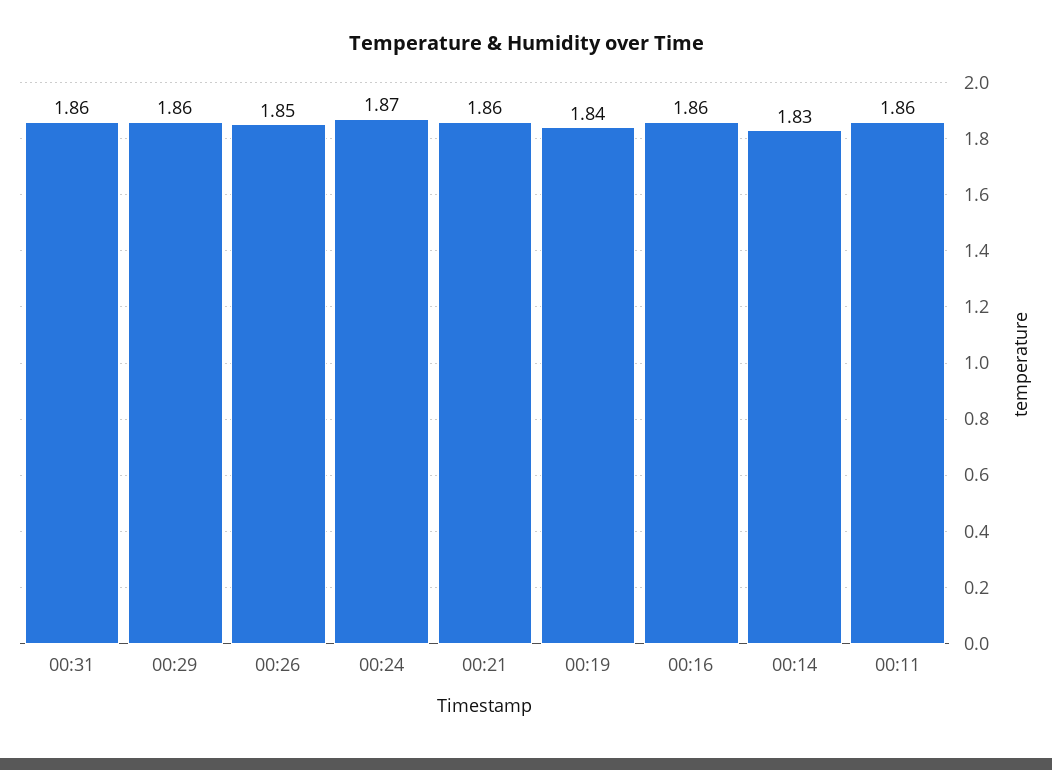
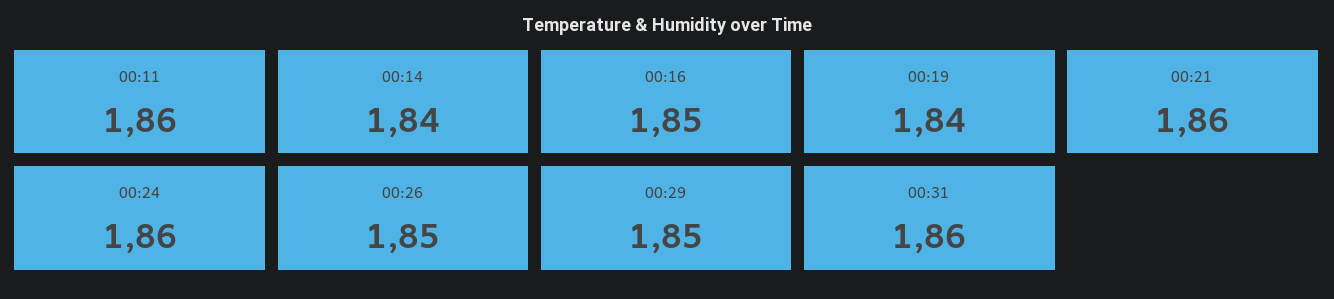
  {
    "00:31": 1.86,
-   "00:29": 1.86,
+   "00:29": 1.85,
    "00:26": 1.85,
-   "00:24": 1.87,
+   "00:24": 1.86,
    "00:21": 1.86,
    "00:19": 1.84,
-   "00:16": 1.86,
+   "00:16": 1.85,
-   "00:14": 1.83,
+   "00:14": 1.84,
    "00:11": 1.86
  }

